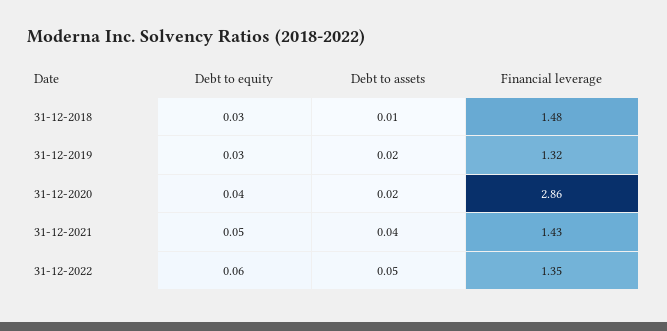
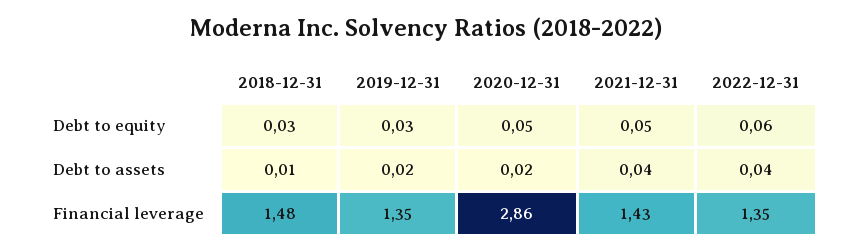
  {
    "Debt to equity": {
      "31-12-2018": 0.03,
      "31-12-2019": 0.03,
-     "31-12-2020": 0.04,
+     "31-12-2020": 0.05,
      "31-12-2021": 0.05,
      "31-12-2022": 0.06
    },
    "Debt to assets": {
      "31-12-2018": 0.01,
      "31-12-2019": 0.02,
      "31-12-2020": 0.02,
      "31-12-2021": 0.04,
-     "31-12-2022": 0.05
+     "31-12-2022": 0.04
    },
    "Financial leverage": {
      "31-12-2018": 1.48,
-     "31-12-2019": 1.32,
+     "31-12-2019": 1.35,
      "31-12-2020": 2.86,
      "31-12-2021": 1.43,
      "31-12-2022": 1.35
    }
  }

